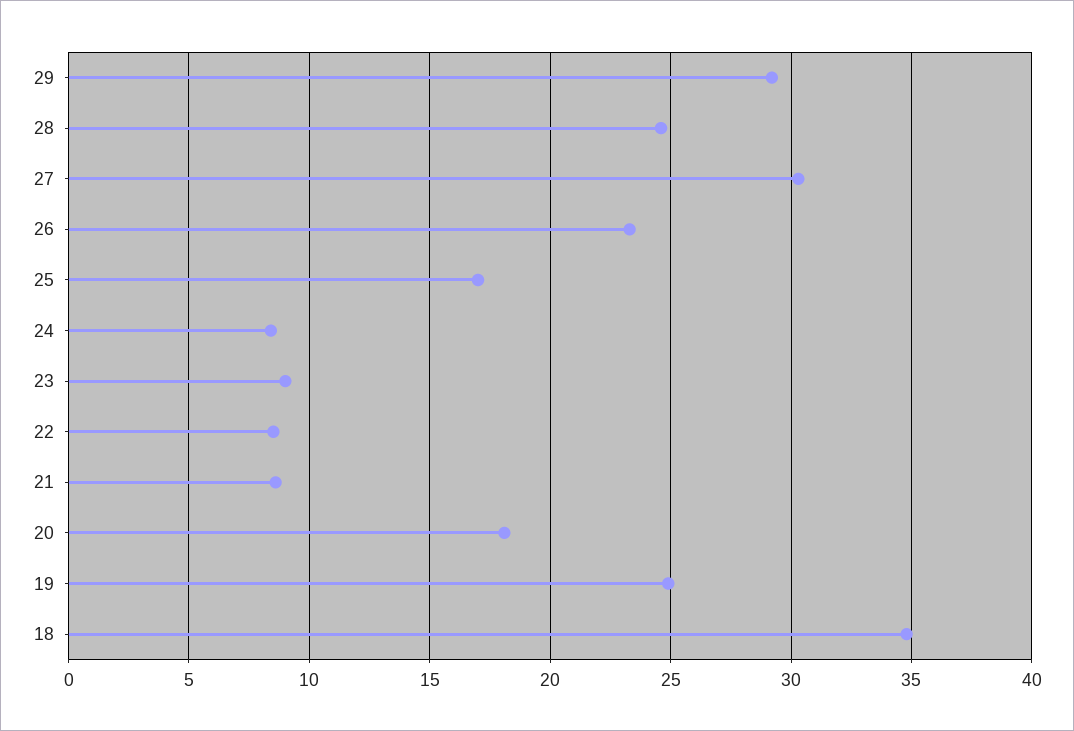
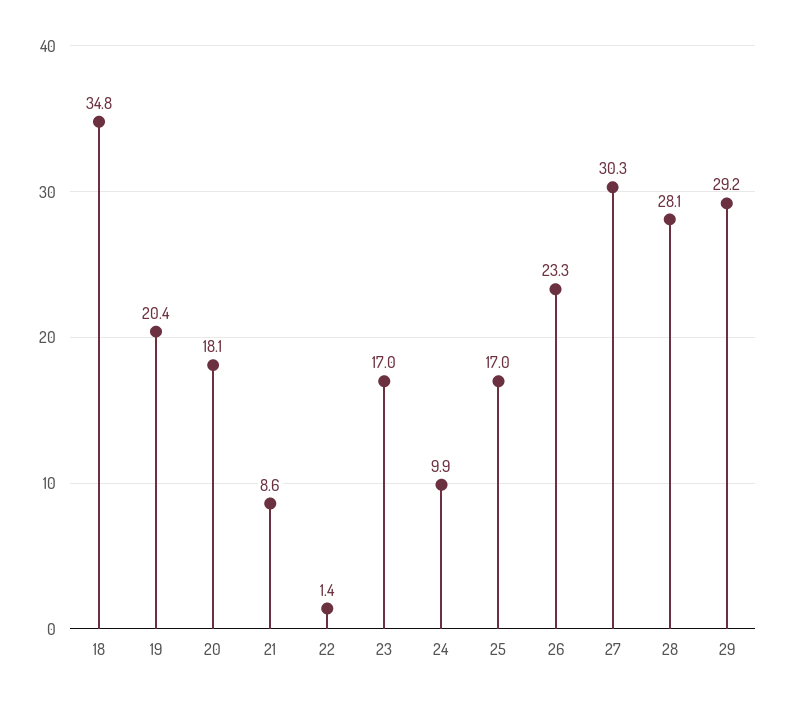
  {
    "29": 29.2,
-   "28": 24.5,
+   "28": 28.1,
    "27": 30.3,
    "26": 23.3,
    "25": 17,
-   "24": 8.5,
+   "24": 9.9,
-   "23": 9,
+   "23": 17,
-   "22": 8.5,
+   "22": 1.4,
    "21": 8.6,
    "20": 18.1,
-   "19": 25,
+   "19": 20.4,
    "18": 34.8
  }

